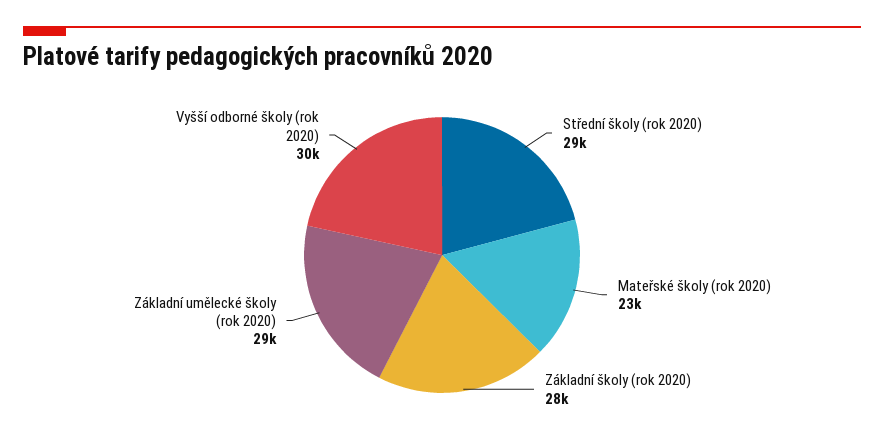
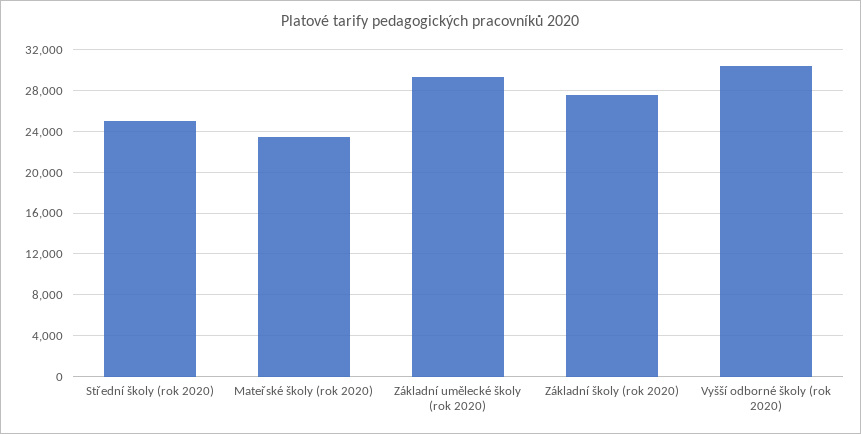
  {
-   "Střední školy (rok 2020)": 29000,
+   "Střední školy (rok 2020)": 25000,
    "Mateřské školy (rok 2020)": 23000,
    "Základní školy (rok 2020)": 28000,
    "Základní umělecké školy (rok 2020)": 29000,
    "Vyšší odborné školy (rok 2020)": 30000
  }

